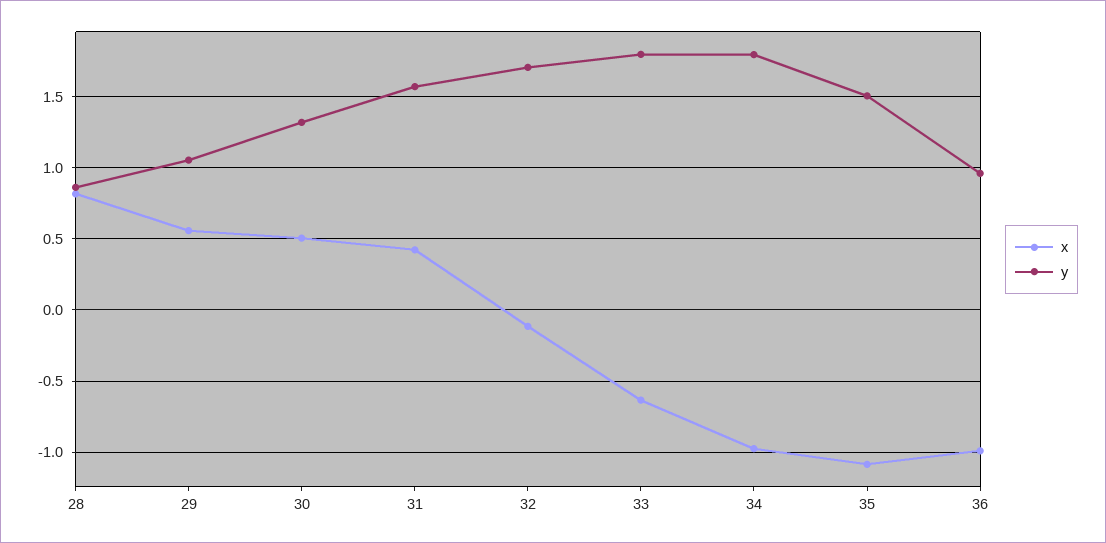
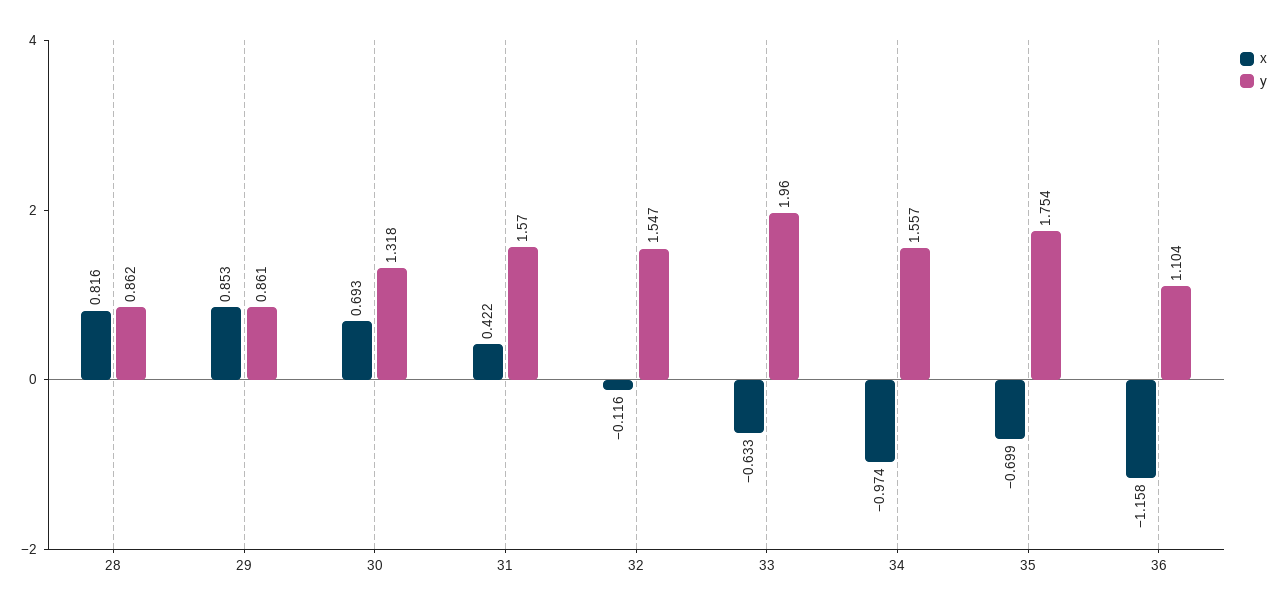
  {
    "x": {
      "28": 0.816,
-     "29": 0.55,
+     "29": 0.853,
-     "30": 0.5,
+     "30": 0.693,
      "31": 0.422,
      "32": -0.116,
      "33": -0.633,
      "34": -0.974,
-     "35": -1.1,
+     "35": -0.699,
-     "36": -1
+     "36": -1.158
    },
    "y": {
      "28": 0.862,
-     "29": 1.05,
+     "29": 0.861,
      "30": 1.318,
      "31": 1.57,
-     "32": 1.7,
+     "32": 1.547,
-     "33": 1.8,
+     "33": 1.96,
-     "34": 1.8,
+     "34": 1.557,
-     "35": 1.5,
+     "35": 1.754,
-     "36": 0.95
+     "36": 1.104
    }
  }

